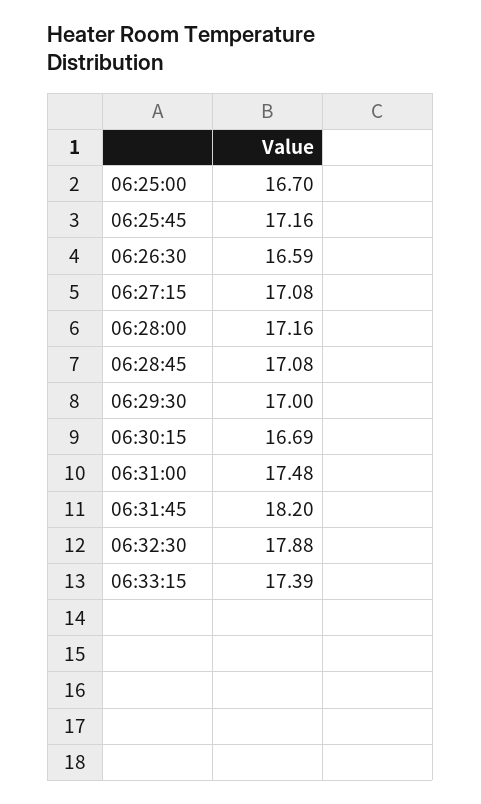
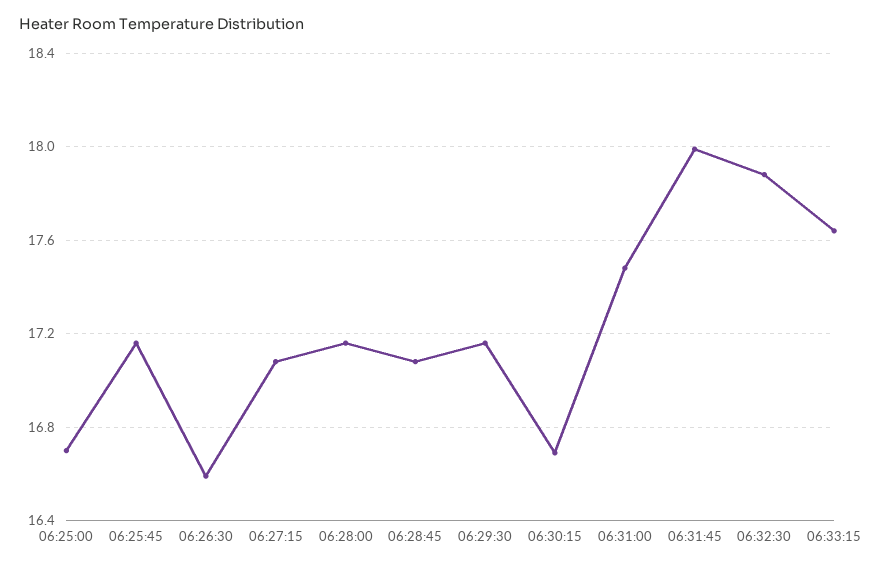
  {
    "06:25:00": 16.7,
    "06:25:45": 17.16,
    "06:26:30": 16.59,
    "06:27:15": 17.08,
    "06:28:00": 17.16,
    "06:28:45": 17.08,
-   "06:29:30": 17,
+   "06:29:30": 17.15,
    "06:30:15": 16.69,
    "06:31:00": 17.48,
-   "06:31:45": 18.2,
+   "06:31:45": 18,
    "06:32:30": 17.88,
-   "06:33:15": 17.39
+   "06:33:15": 17.65
  }

